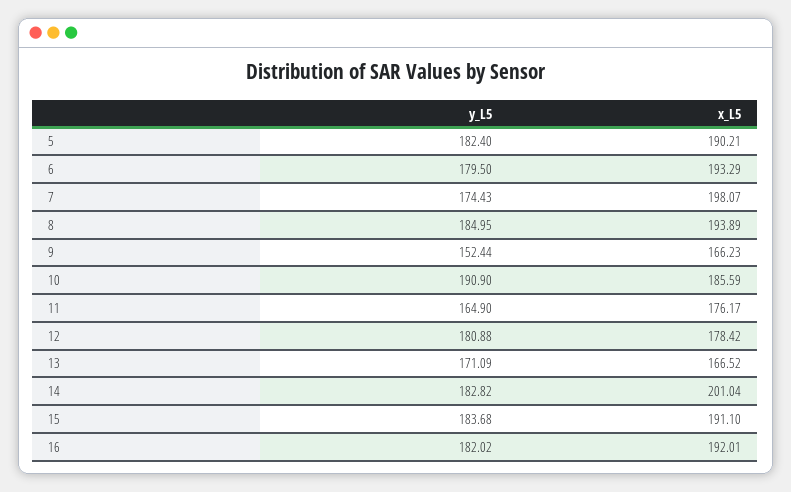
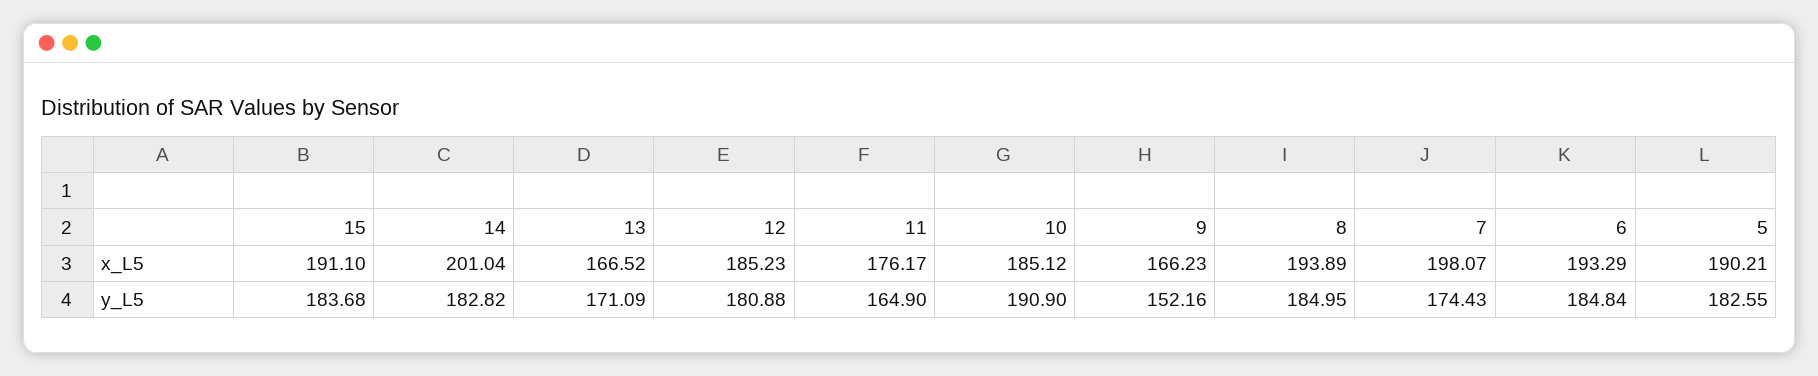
  {
    "y_L5": {
-     "5": 182.4,
+     "5": 182.55,
-     "6": 179.5,
+     "6": 184.84,
      "7": 174.43,
      "8": 184.95,
-     "9": 152.44,
+     "9": 152.16,
      "10": 190.9,
      "11": 164.9,
      "12": 180.88,
      "13": 171.09,
      "14": 182.82,
-     "15": 183.68,
+     "15": 183.68
-     "16": 182.02
    },
    "x_L5": {
      "5": 190.21,
      "6": 193.29,
      "7": 198.07,
      "8": 193.89,
      "9": 166.23,
-     "10": 185.59,
+     "10": 185.12,
      "11": 176.17,
-     "12": 178.42,
+     "12": 185.23,
      "13": 166.52,
      "14": 201.04,
-     "15": 191.1,
+     "15": 191.1
-     "16": 192.01
    }
  }

